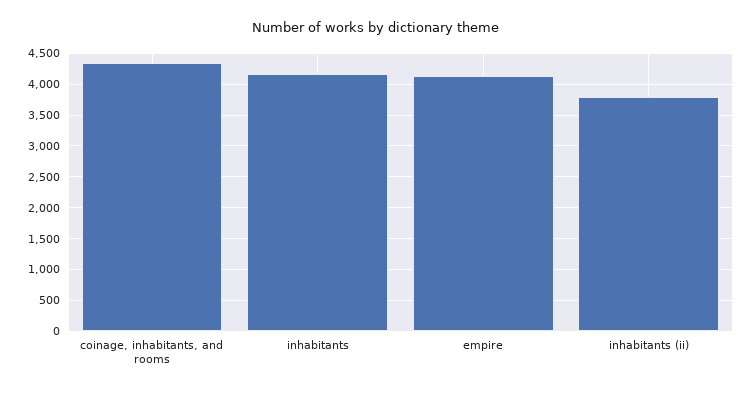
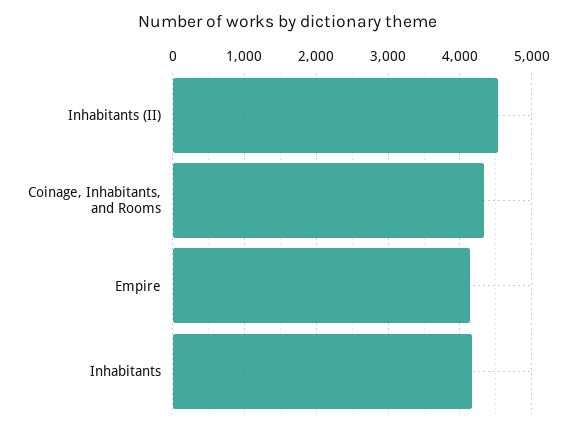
  {
    "coinage, inhabitants, and rooms": 4300,
    "inhabitants": 4200,
    "empire": 4100,
-   "inhabitants (ii)": 3800
+   "inhabitants (ii)": 4500
  }

